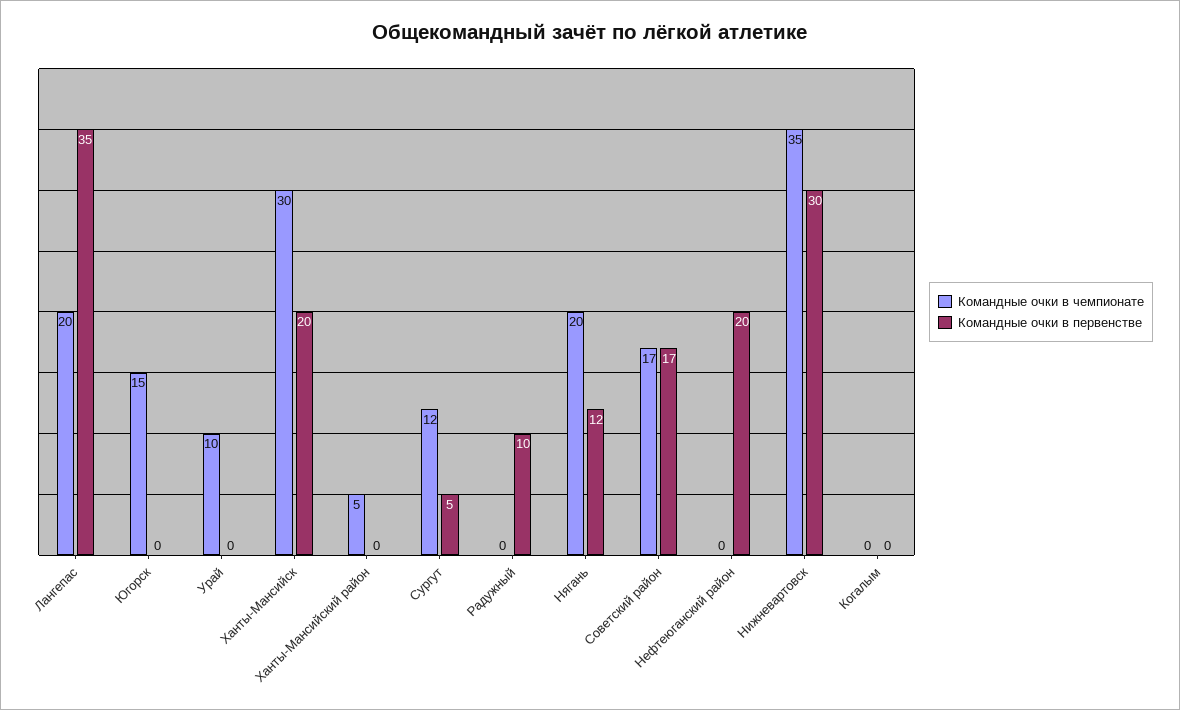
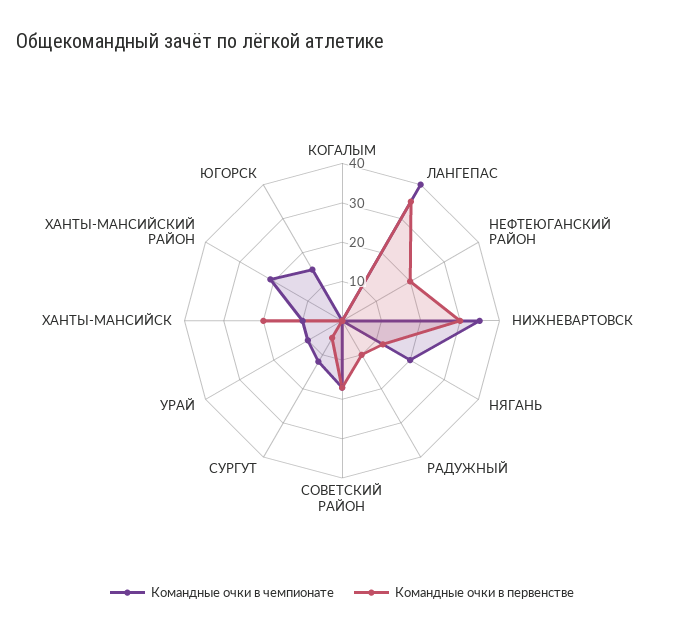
  {
    "Командные очки в чемпионате": {
-     "Лангепас": 20,
+     "Лангепас": 40,
      "Югорск": 15,
      "Урай": 10,
-     "Ханты-Мансийск": 30,
+     "Ханты-Мансийск": 10,
-     "Ханты-Мансийский район": 5,
+     "Ханты-Мансийский район": 20,
      "Сургут": 12,
      "Радужный": 0,
      "Нягань": 20,
      "Советский район": 17,
      "Нефтеюганский район": 0,
      "Нижневартовск": 35,
      "Когалым": 0
    },
    "Командные очки в первенстве": {
      "Лангепас": 35,
      "Югорск": 0,
      "Урай": 0,
      "Ханты-Мансийск": 20,
      "Ханты-Мансийский район": 0,
      "Сургут": 5,
      "Радужный": 10,
      "Нягань": 12,
      "Советский район": 17,
      "Нефтеюганский район": 20,
      "Нижневартовск": 30,
      "Когалым": 0
    }
  }

